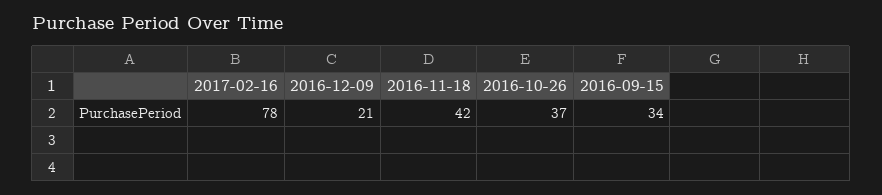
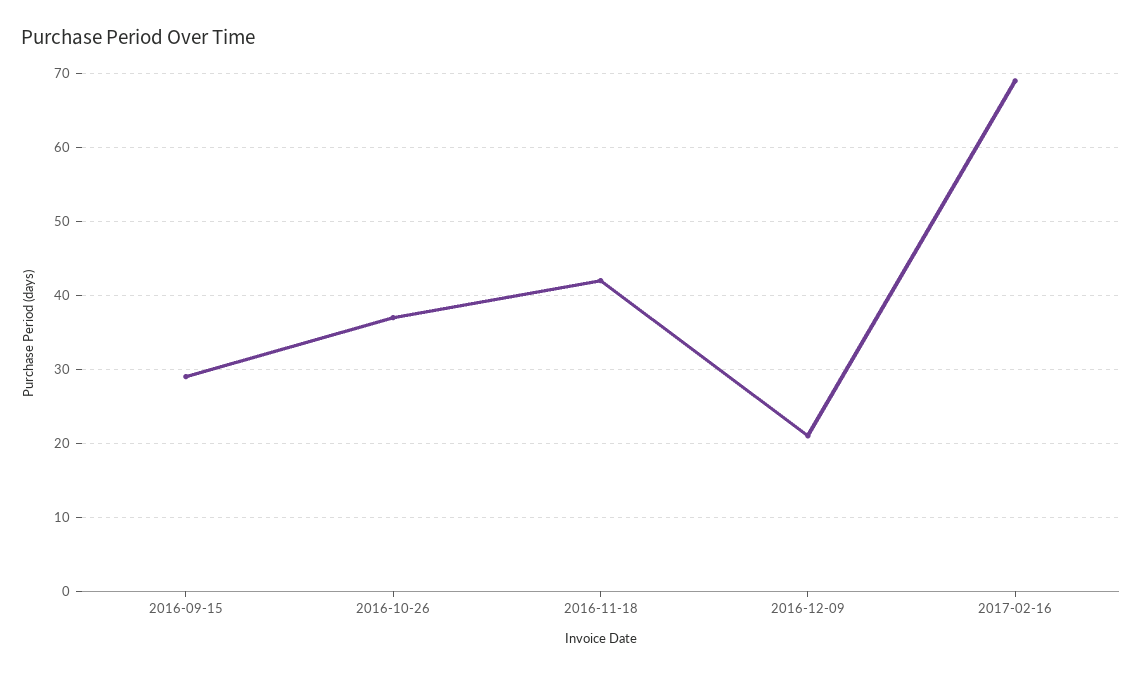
  {
-   "2017-02-16": 78,
+   "2017-02-16": 69,
    "2016-12-09": 21,
    "2016-11-18": 42,
    "2016-10-26": 37,
-   "2016-09-15": 34
+   "2016-09-15": 29
  }

